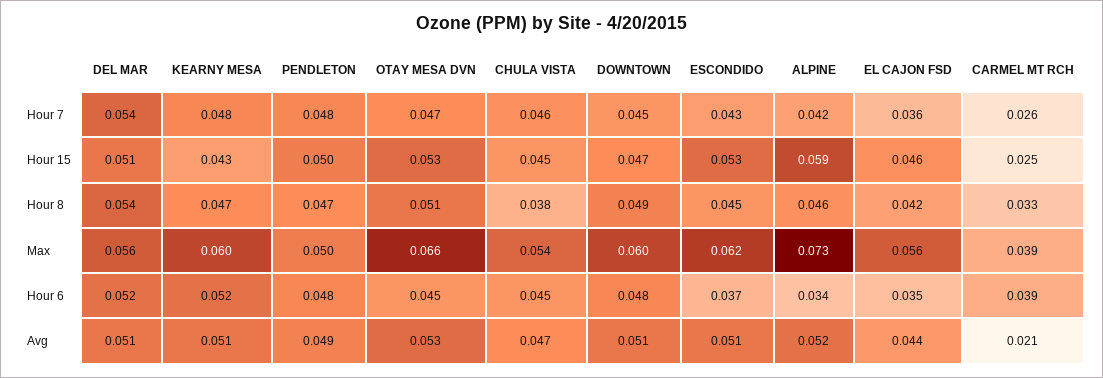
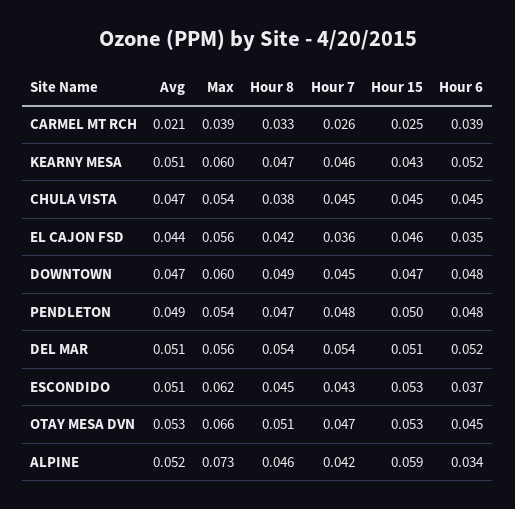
  {
    "DEL MAR": {
      "Hour 7": 0.054,
      "Hour 15": 0.051,
      "Hour 8": 0.054,
      "Max": 0.056,
      "Hour 6": 0.052,
      "Avg": 0.051
    },
    "KEARNY MESA": {
-     "Hour 7": 0.048,
+     "Hour 7": 0.046,
      "Hour 15": 0.043,
      "Hour 8": 0.047,
      "Max": 0.06,
      "Hour 6": 0.052,
      "Avg": 0.051
    },
    "PENDLETON": {
      "Hour 7": 0.048,
      "Hour 15": 0.05,
      "Hour 8": 0.047,
-     "Max": 0.05,
+     "Max": 0.054,
      "Hour 6": 0.048,
      "Avg": 0.049
    },
    "OTAY MESA DVN": {
      "Hour 7": 0.047,
      "Hour 15": 0.053,
      "Hour 8": 0.051,
      "Max": 0.066,
      "Hour 6": 0.045,
      "Avg": 0.053
    },
    "CHULA VISTA": {
-     "Hour 7": 0.046,
+     "Hour 7": 0.045,
      "Hour 15": 0.045,
      "Hour 8": 0.038,
      "Max": 0.054,
      "Hour 6": 0.045,
      "Avg": 0.047
    },
    "DOWNTOWN": {
      "Hour 7": 0.045,
      "Hour 15": 0.047,
      "Hour 8": 0.049,
      "Max": 0.06,
      "Hour 6": 0.048,
-     "Avg": 0.051
+     "Avg": 0.047
    },
    "ESCONDIDO": {
      "Hour 7": 0.043,
      "Hour 15": 0.053,
      "Hour 8": 0.045,
      "Max": 0.062,
      "Hour 6": 0.037,
      "Avg": 0.051
    },
    "ALPINE": {
      "Hour 7": 0.042,
      "Hour 15": 0.059,
      "Hour 8": 0.046,
      "Max": 0.073,
      "Hour 6": 0.034,
      "Avg": 0.052
    },
    "EL CAJON FSD": {
      "Hour 7": 0.036,
      "Hour 15": 0.046,
      "Hour 8": 0.042,
      "Max": 0.056,
      "Hour 6": 0.035,
      "Avg": 0.044
    },
    "CARMEL MT RCH": {
      "Hour 7": 0.026,
      "Hour 15": 0.025,
      "Hour 8": 0.033,
      "Max": 0.039,
      "Hour 6": 0.039,
      "Avg": 0.021
    }
  }

